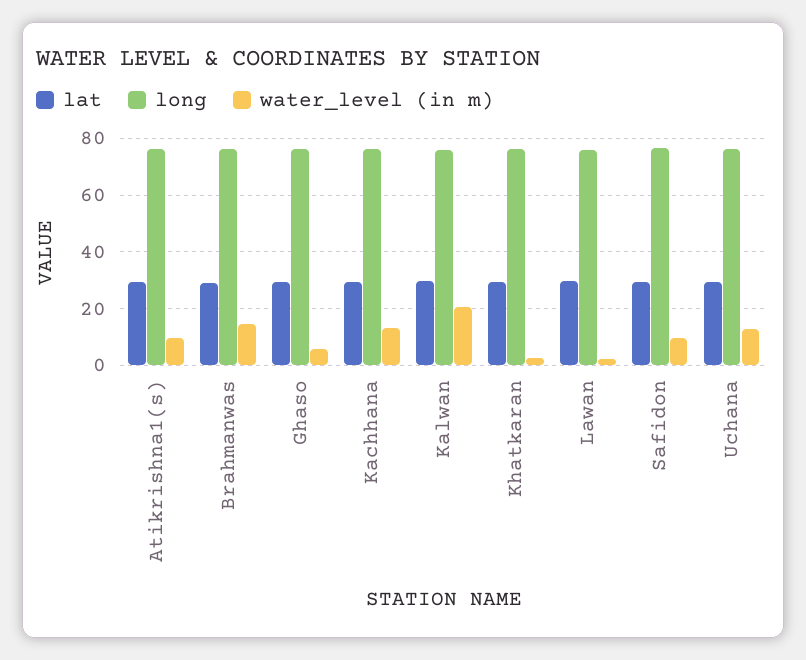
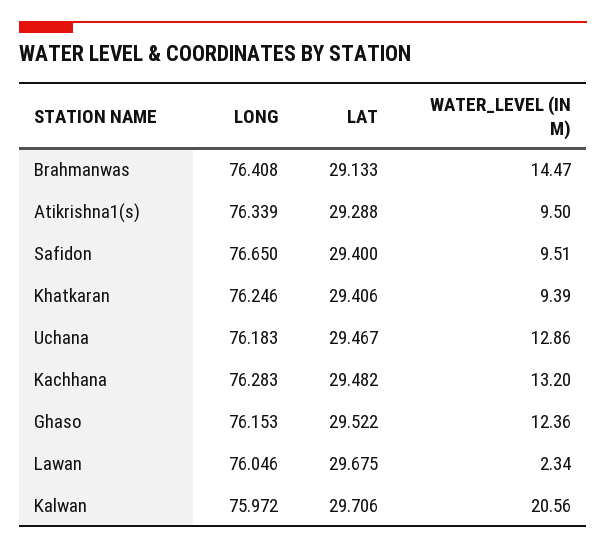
  {
    "lat": {
      "Atikrishna1(s)": 29.288,
      "Brahmanwas": 29.133,
      "Ghaso": 29.522,
      "Kachhana": 29.482,
      "Kalwan": 29.706,
      "Khatkaran": 29.406,
      "Lawan": 29.675,
      "Safidon": 29.4,
      "Uchana": 29.467
    },
    "long": {
      "Atikrishna1(s)": 76.339,
      "Brahmanwas": 76.408,
      "Ghaso": 76.153,
      "Kachhana": 76.283,
      "Kalwan": 75.972,
      "Khatkaran": 76.246,
      "Lawan": 76.046,
      "Safidon": 76.65,
      "Uchana": 76.183
    },
    "water_level (in m)": {
      "Atikrishna1(s)": 9.5,
      "Brahmanwas": 14.47,
-     "Ghaso": 5,
+     "Ghaso": 12.36,
      "Kachhana": 13.2,
      "Kalwan": 20.56,
-     "Khatkaran": 2.5,
+     "Khatkaran": 9.39,
      "Lawan": 2.34,
      "Safidon": 9.51,
      "Uchana": 12.86
    }
  }

